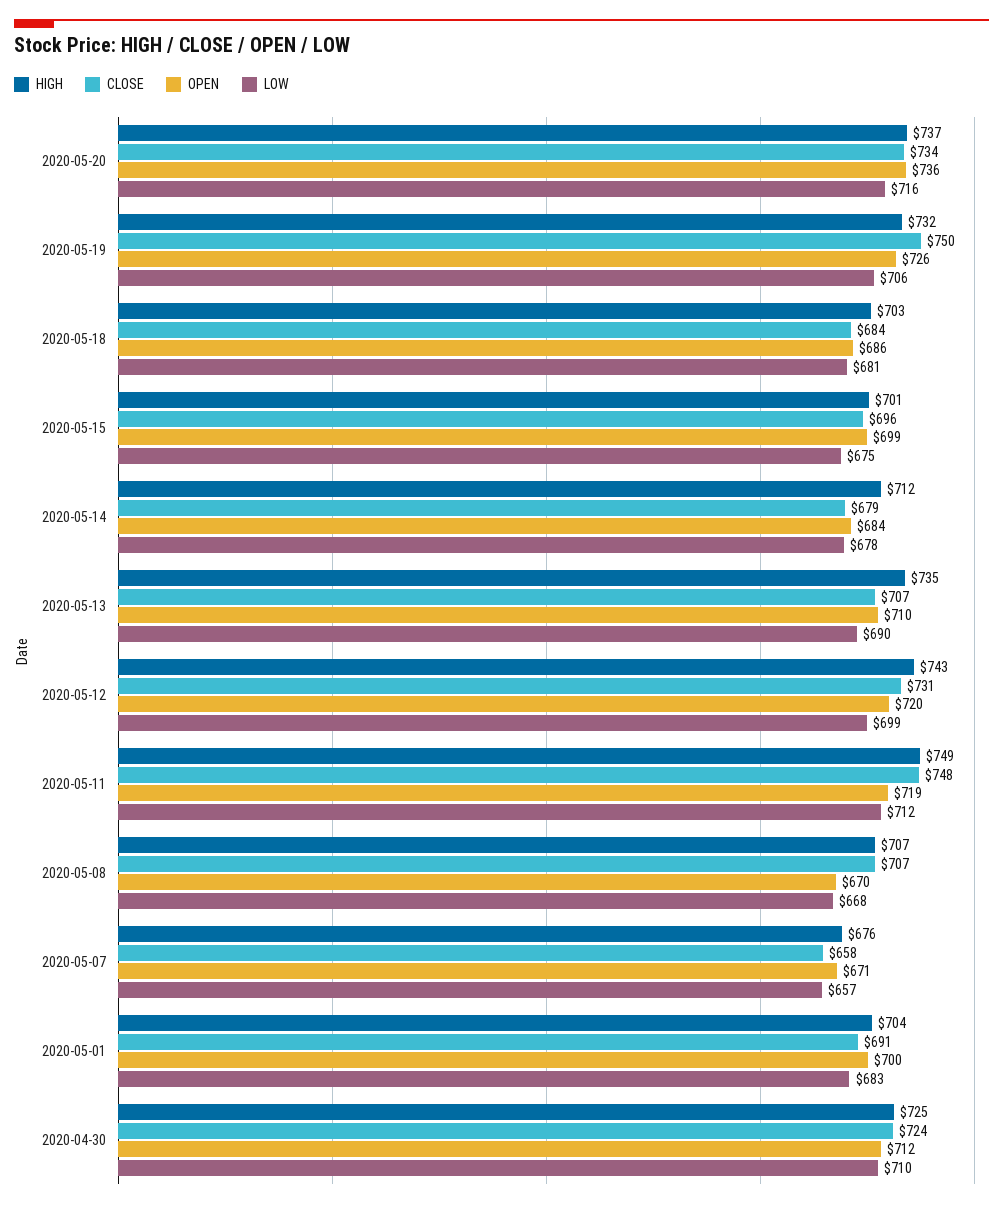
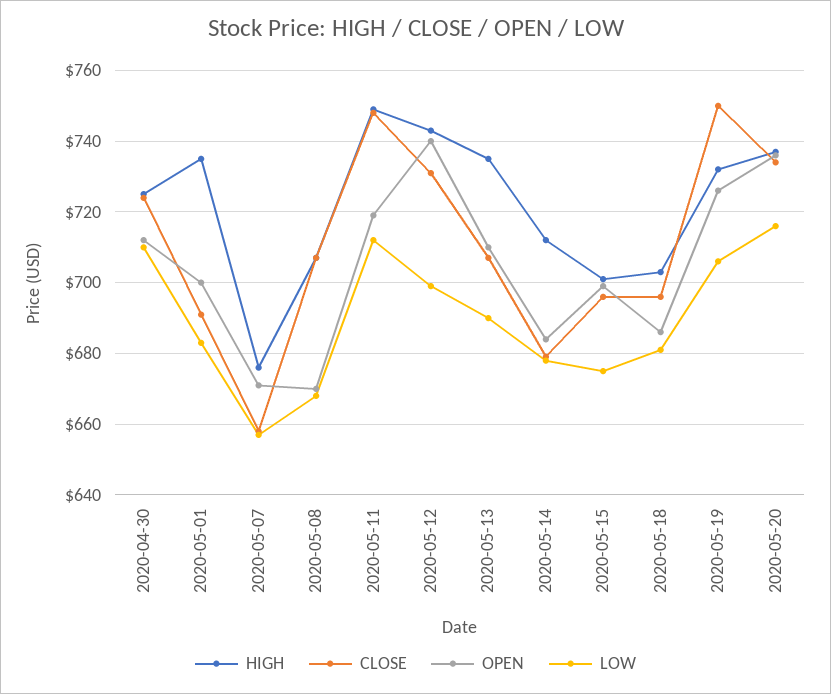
  {
    "HIGH": {
      "2020-05-20": 737,
      "2020-05-19": 732,
      "2020-05-18": 703,
      "2020-05-15": 701,
      "2020-05-14": 712,
      "2020-05-13": 735,
      "2020-05-12": 743,
      "2020-05-11": 749,
      "2020-05-08": 707,
      "2020-05-07": 676,
-     "2020-05-01": 704,
+     "2020-05-01": 735,
      "2020-04-30": 725
    },
    "CLOSE": {
      "2020-05-20": 734,
      "2020-05-19": 750,
-     "2020-05-18": 684,
+     "2020-05-18": 695,
      "2020-05-15": 696,
      "2020-05-14": 679,
      "2020-05-13": 707,
      "2020-05-12": 731,
      "2020-05-11": 748,
      "2020-05-08": 707,
      "2020-05-07": 658,
      "2020-05-01": 691,
      "2020-04-30": 724
    },
    "OPEN": {
      "2020-05-20": 736,
      "2020-05-19": 726,
      "2020-05-18": 686,
      "2020-05-15": 699,
      "2020-05-14": 684,
      "2020-05-13": 710,
-     "2020-05-12": 720,
+     "2020-05-12": 740,
      "2020-05-11": 719,
      "2020-05-08": 670,
      "2020-05-07": 671,
      "2020-05-01": 700,
      "2020-04-30": 712
    },
    "LOW": {
      "2020-05-20": 716,
      "2020-05-19": 706,
      "2020-05-18": 681,
      "2020-05-15": 675,
      "2020-05-14": 678,
      "2020-05-13": 690,
      "2020-05-12": 699,
      "2020-05-11": 712,
      "2020-05-08": 668,
      "2020-05-07": 657,
      "2020-05-01": 683,
      "2020-04-30": 710
    }
  }

